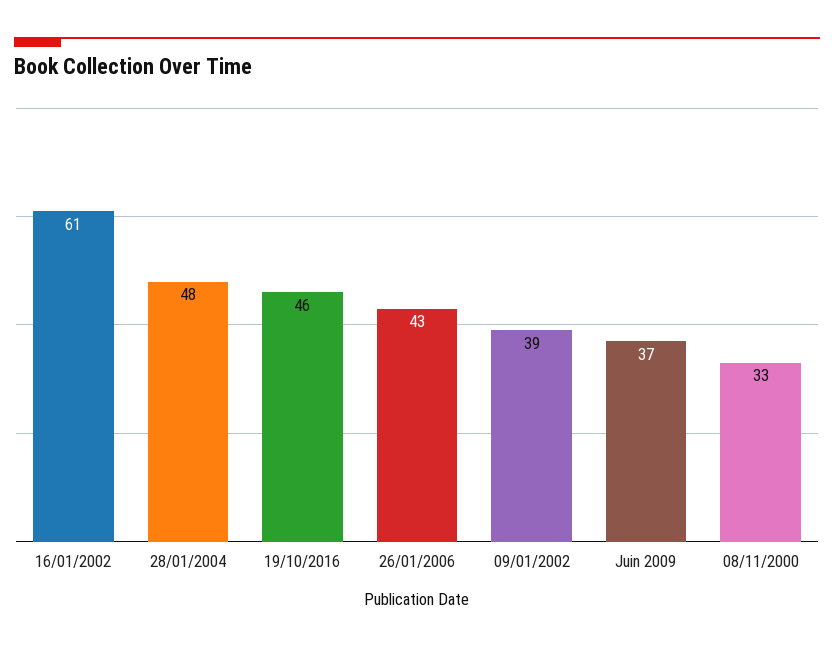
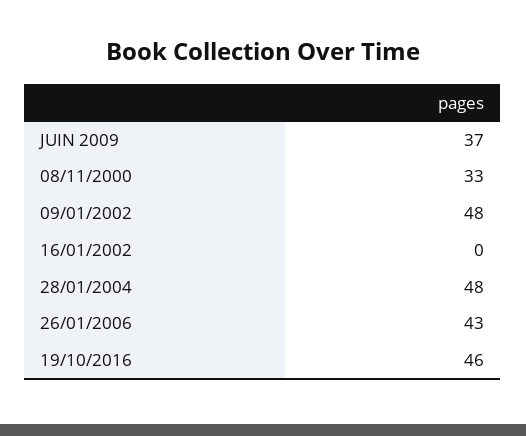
  {
-   "16/01/2002": 61,
+   "16/01/2002": 0,
    "28/01/2004": 48,
    "19/10/2016": 46,
    "26/01/2006": 43,
-   "09/01/2002": 39,
+   "09/01/2002": 48,
    "Juin 2009": 37,
    "08/11/2000": 33
  }

